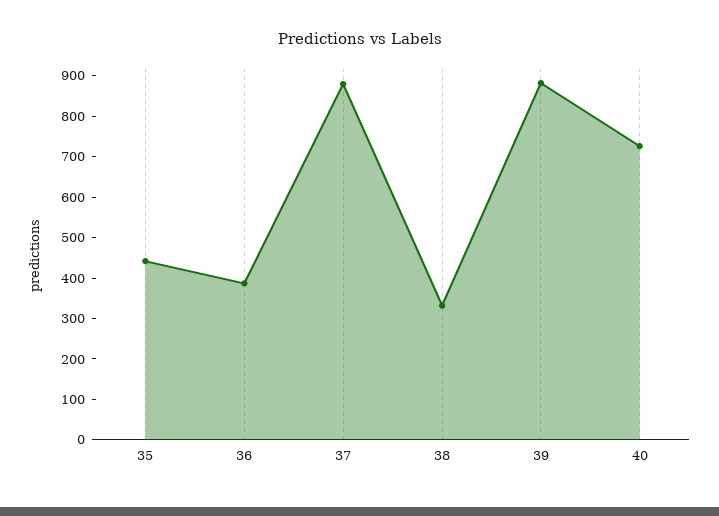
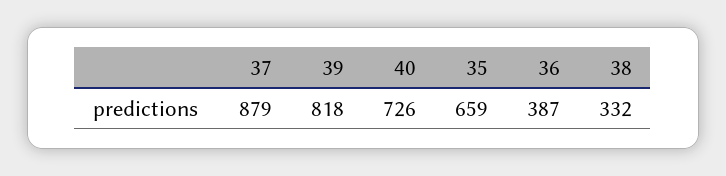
  {
-   "35": 440,
+   "35": 659,
    "36": 387,
    "37": 879,
    "38": 332,
-   "39": 880,
+   "39": 818,
    "40": 726
  }

